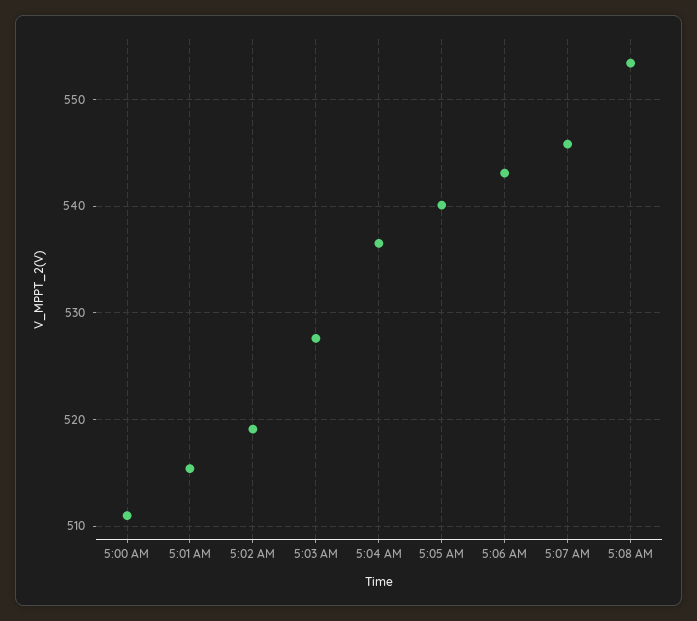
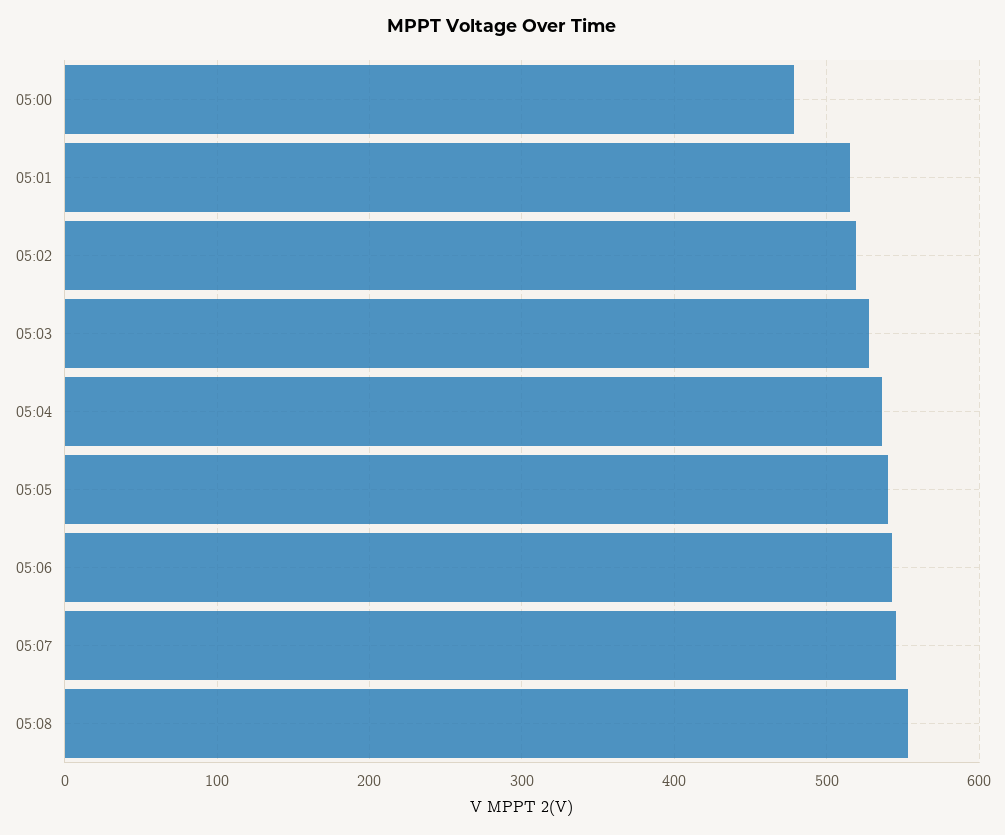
  {
-   "5:00 AM": 511,
+   "5:00 AM": 480,
    "5:01 AM": 515,
    "5:02 AM": 519,
    "5:03 AM": 528,
    "5:04 AM": 537,
    "5:05 AM": 540,
    "5:06 AM": 543,
    "5:07 AM": 546,
    "5:08 AM": 553
  }

